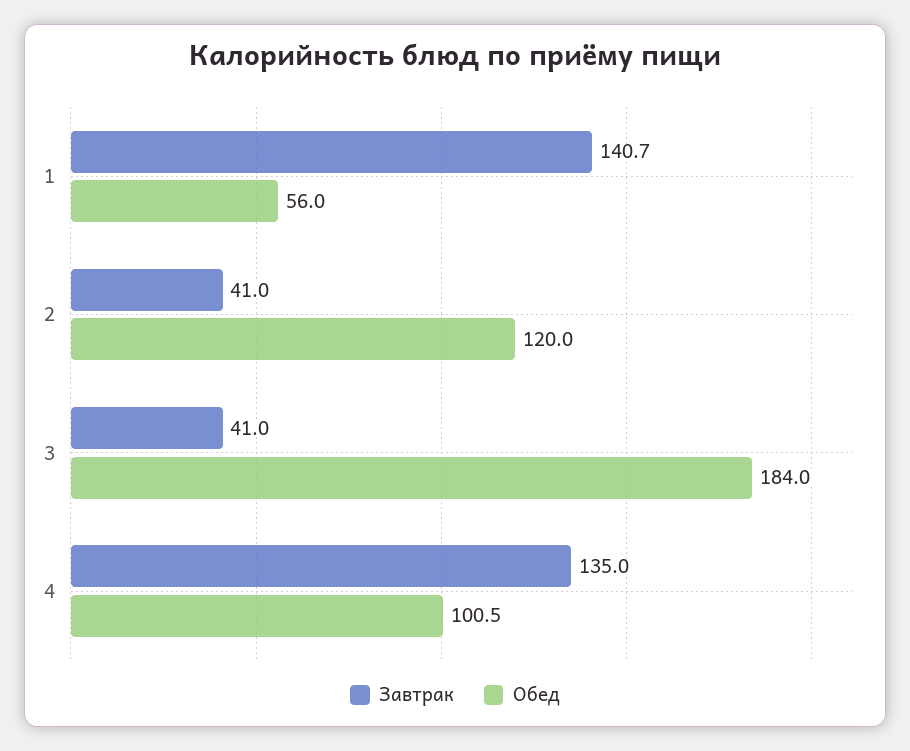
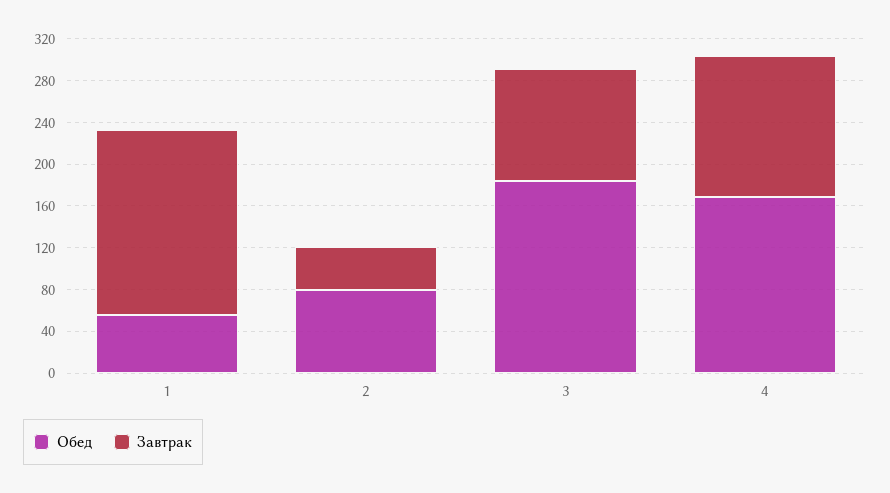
  {
    "Завтрак": {
-     "1": 140.7,
+     "1": 180,
      "2": 41,
-     "3": 41,
+     "3": 110,
      "4": 135
    },
    "Обед": {
      "1": 56,
-     "2": 120,
+     "2": 80,
      "3": 184,
-     "4": 100.5
+     "4": 170
    }
  }

